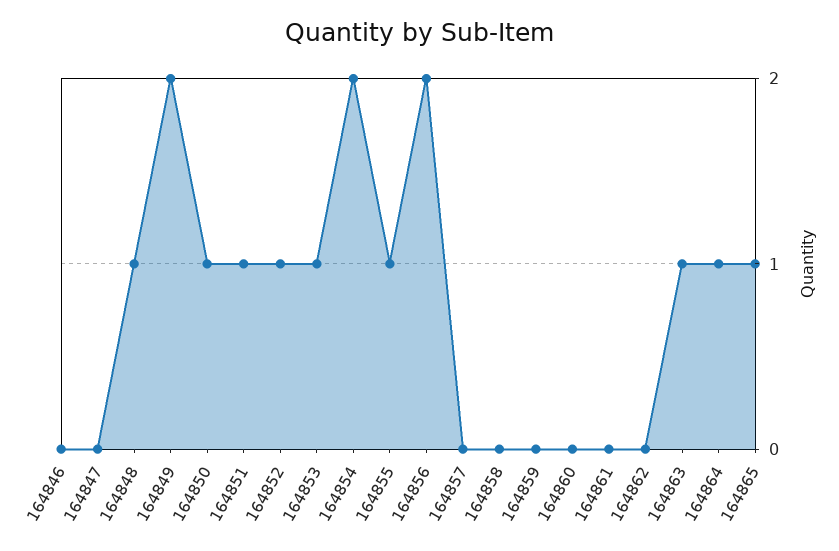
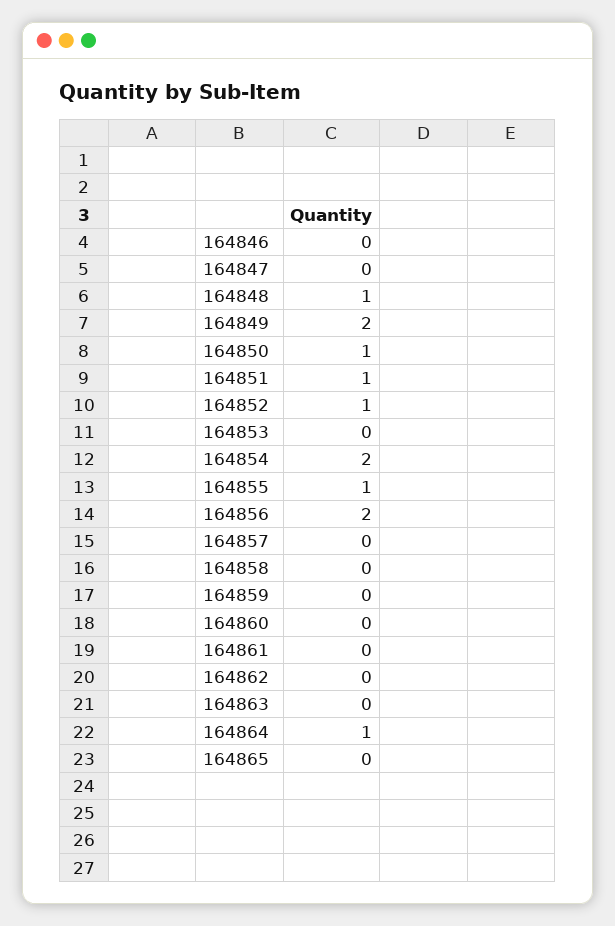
  {
    "164846": 0,
    "164847": 0,
    "164848": 1,
    "164849": 2,
    "164850": 1,
    "164851": 1,
    "164852": 1,
-   "164853": 1,
+   "164853": 0,
    "164854": 2,
    "164855": 1,
    "164856": 2,
    "164857": 0,
    "164858": 0,
    "164859": 0,
    "164860": 0,
    "164861": 0,
    "164862": 0,
-   "164863": 1,
+   "164863": 0,
    "164864": 1,
-   "164865": 1
+   "164865": 0
  }

